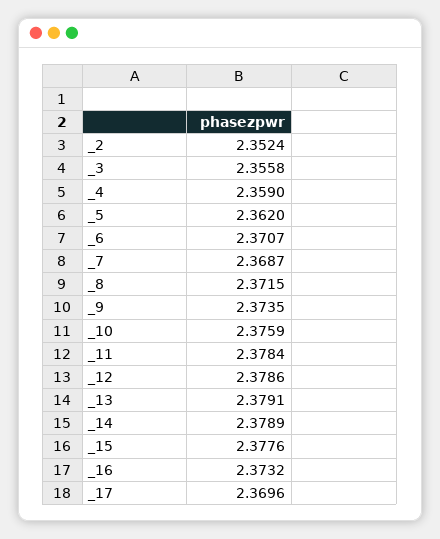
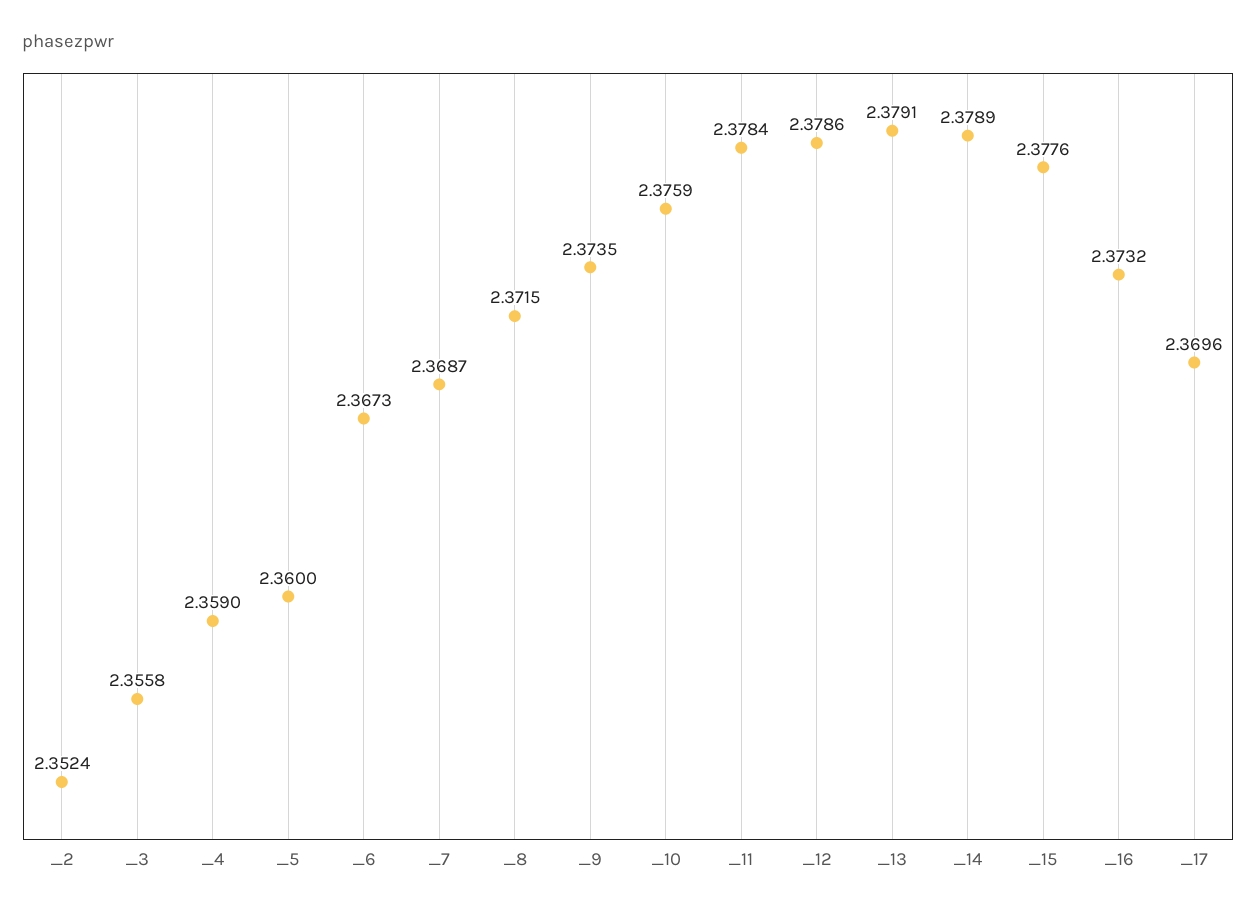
  {
    "_2": 2.3524,
    "_3": 2.3558,
    "_4": 2.359,
-   "_5": 2.362,
+   "_5": 2.36,
-   "_6": 2.3707,
+   "_6": 2.3673,
    "_7": 2.3687,
    "_8": 2.3715,
    "_9": 2.3735,
    "_10": 2.3759,
    "_11": 2.3784,
    "_12": 2.3786,
    "_13": 2.3791,
    "_14": 2.3789,
    "_15": 2.3776,
    "_16": 2.3732,
    "_17": 2.3696
  }

